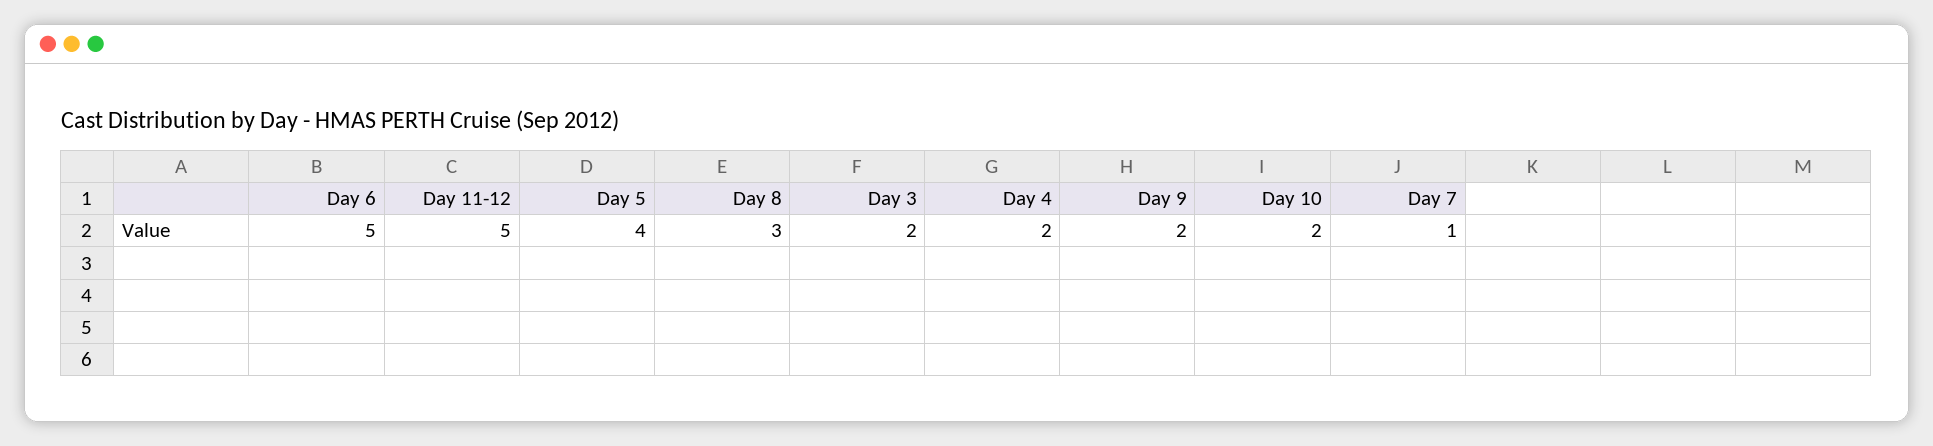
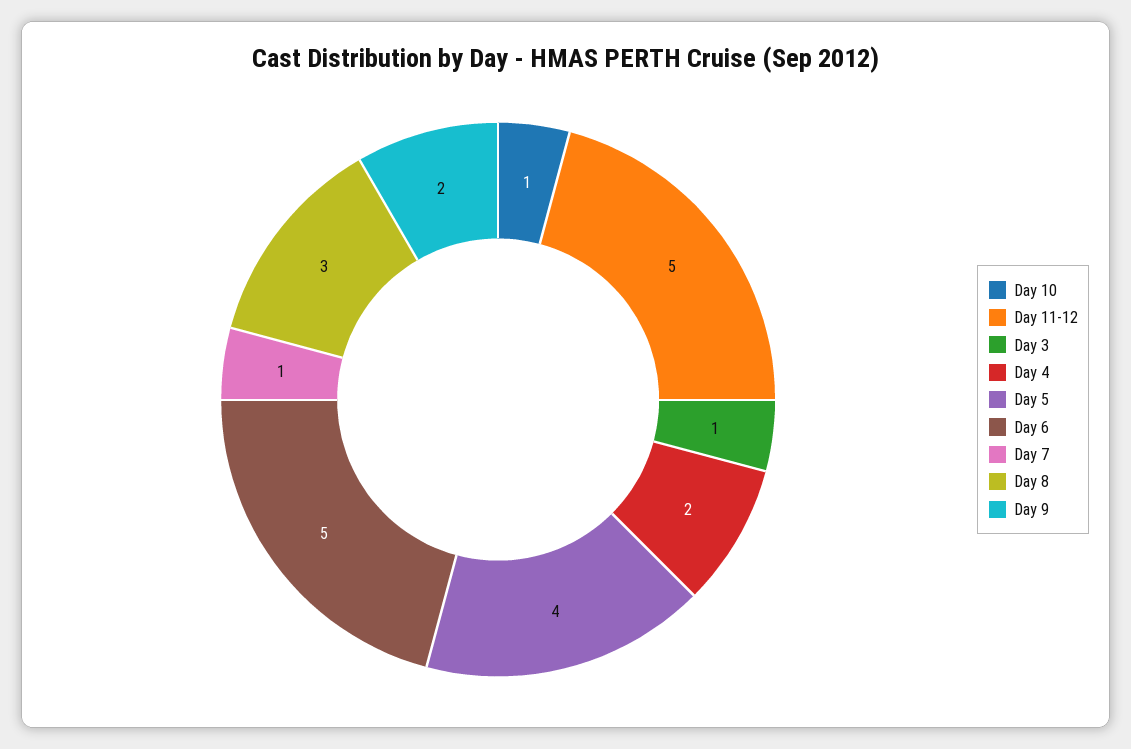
  {
    "Day 6": 5,
    "Day 11-12": 5,
    "Day 5": 4,
    "Day 8": 3,
-   "Day 3": 2,
+   "Day 3": 1,
    "Day 4": 2,
    "Day 9": 2,
-   "Day 10": 2,
+   "Day 10": 1,
    "Day 7": 1
  }

